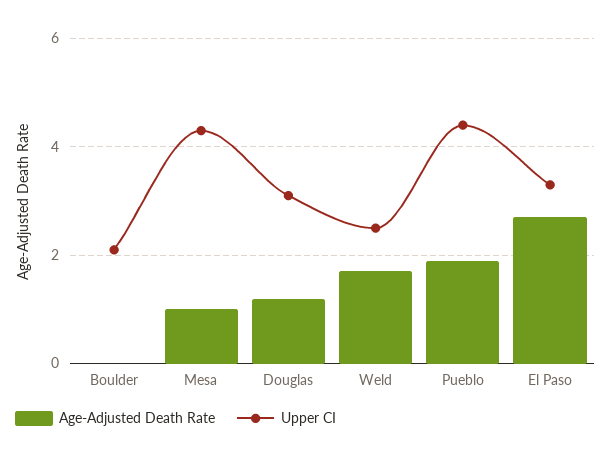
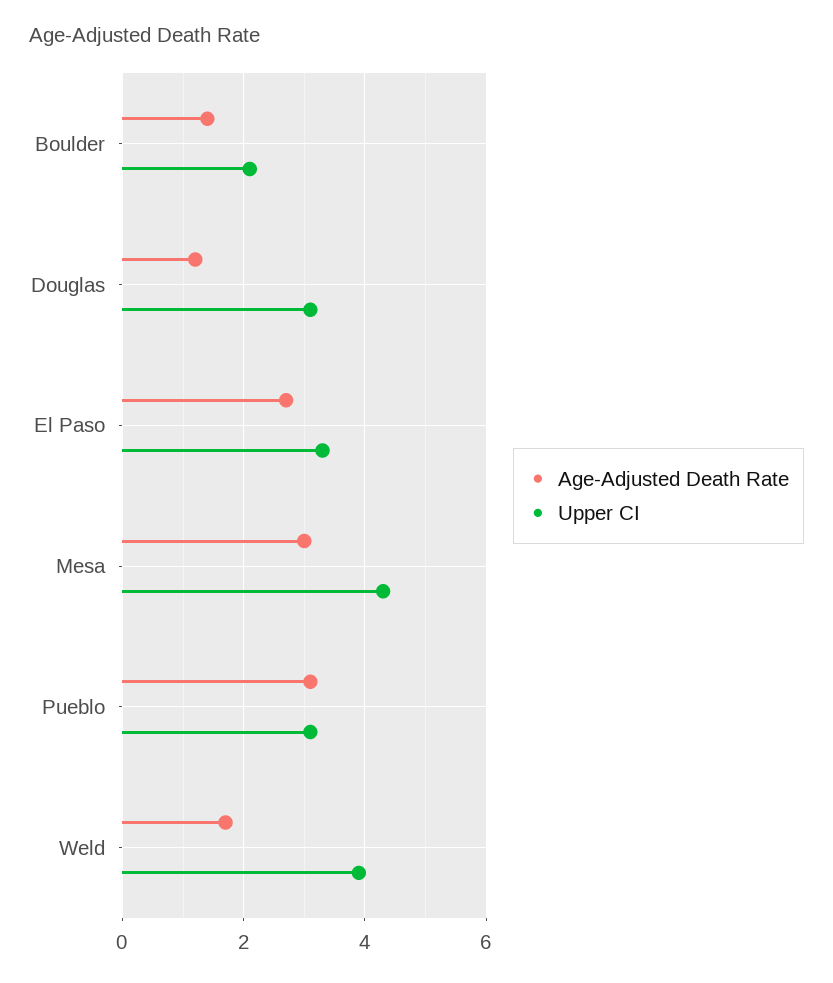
  {
    "Age-Adjusted Death Rate": {
-     "Boulder": 0,
+     "Boulder": 1.5,
-     "Mesa": 1,
+     "Mesa": 3,
      "Douglas": 1,
      "Weld": 1.5,
-     "Pueblo": 2,
+     "Pueblo": 3,
      "El Paso": 2.5
    },
    "Upper CI": {
      "Boulder": 2,
      "Mesa": 4.5,
      "Douglas": 3,
-     "Weld": 2.5,
+     "Weld": 4,
-     "Pueblo": 4.5,
+     "Pueblo": 3,
      "El Paso": 3.5
    }
  }

